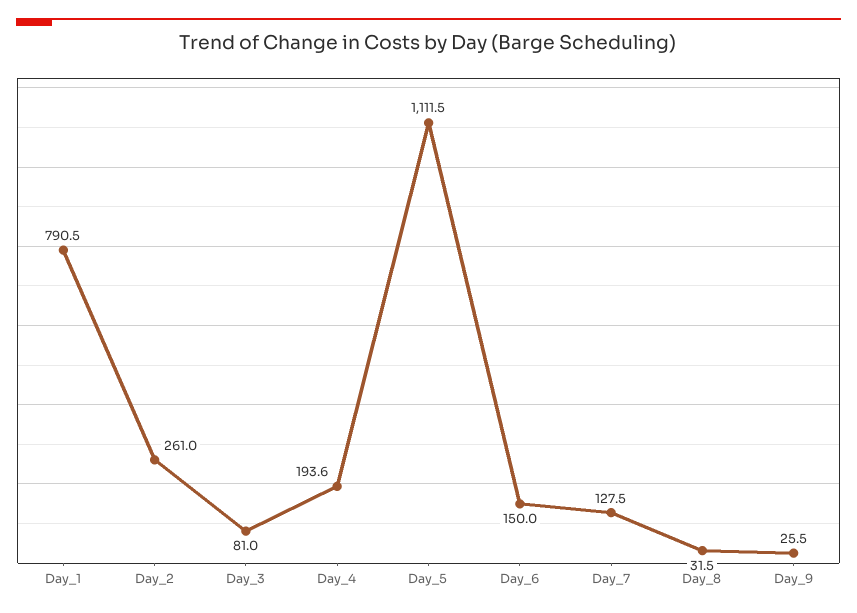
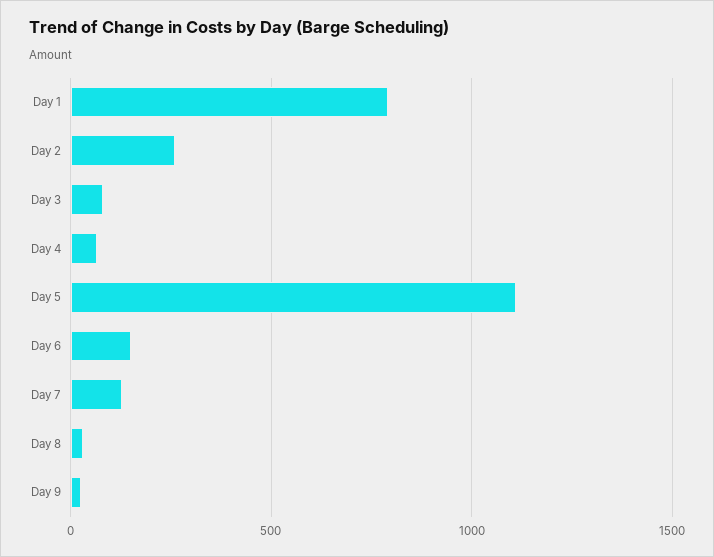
  {
    "Day_1": 790.5,
    "Day_2": 261,
    "Day_3": 81,
-   "Day_4": 193.6,
+   "Day_4": 50,
    "Day_5": 1111.5,
    "Day_6": 150,
    "Day_7": 127.5,
    "Day_8": 31.5,
    "Day_9": 25.5
  }

